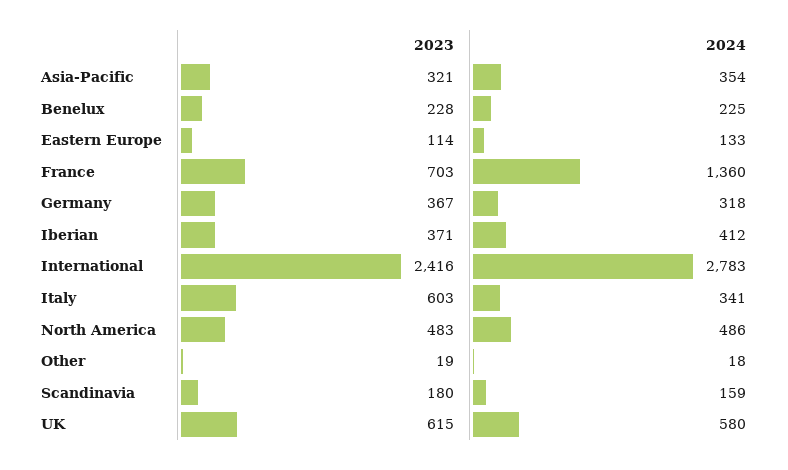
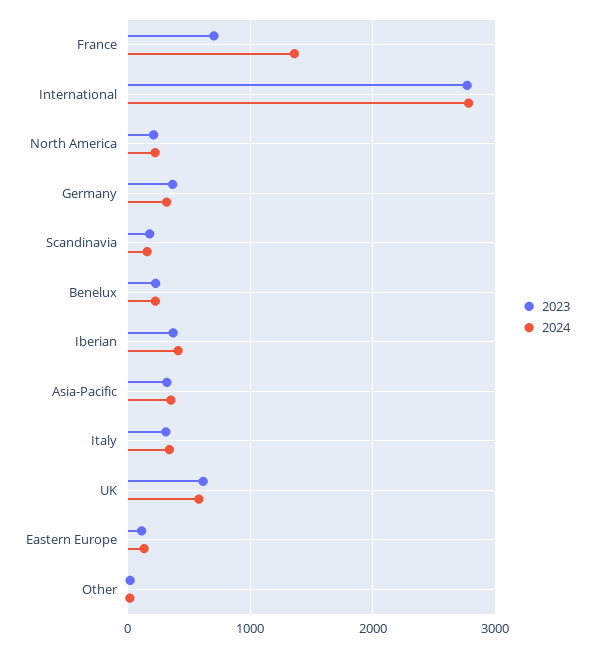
  {
    "2023": {
      "Asia-Pacific": 321,
      "Benelux": 228,
      "Eastern Europe": 114,
      "France": 703,
      "Germany": 367,
      "Iberian": 371,
-     "International": 2416,
+     "International": 2800,
-     "Italy": 603,
+     "Italy": 300,
-     "North America": 483,
+     "North America": 200,
      "Other": 19,
      "Scandinavia": 180,
      "UK": 615
    },
    "2024": {
      "Asia-Pacific": 354,
      "Benelux": 225,
      "Eastern Europe": 133,
      "France": 1360,
      "Germany": 318,
      "Iberian": 412,
      "International": 2783,
      "Italy": 341,
-     "North America": 486,
+     "North America": 200,
      "Other": 18,
      "Scandinavia": 159,
      "UK": 580
    }
  }

